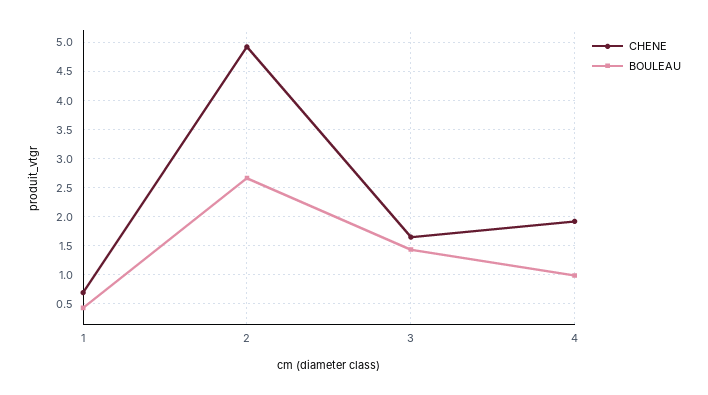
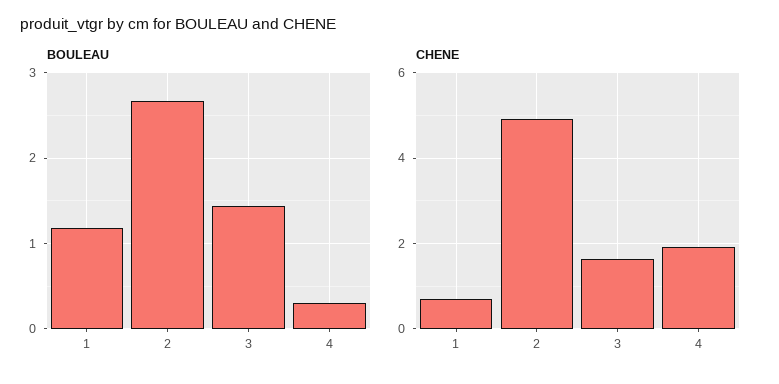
  {
    "CHENE": {
      "1": 0.6,
      "2": 5,
      "3": 1.6,
      "4": 2
    },
    "BOULEAU": {
-     "1": 0.5,
+     "1": 1.2,
      "2": 2.7,
      "3": 1.4,
-     "4": 1
+     "4": 0.3
    }
  }

